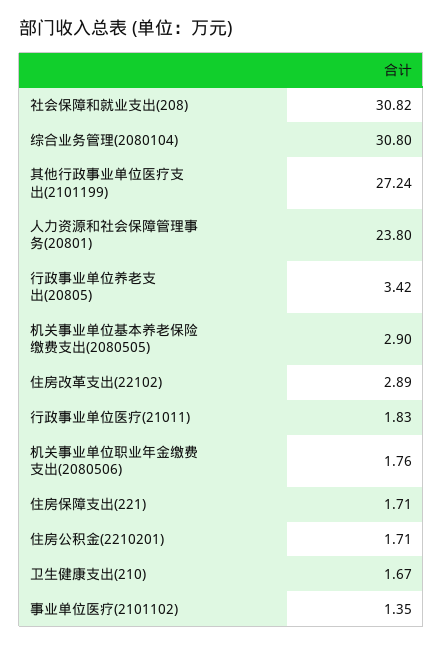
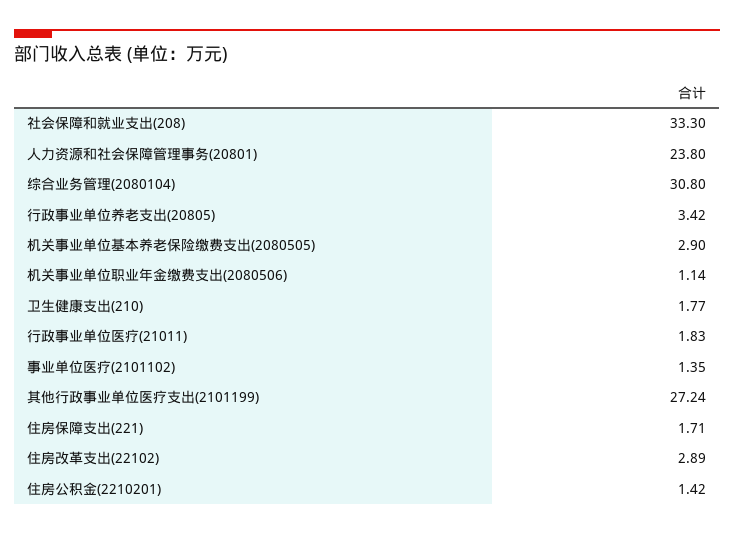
  {
-   "社会保障和就业支出(208)": 30.82,
+   "社会保障和就业支出(208)": 33.3,
    "综合业务管理(2080104)": 30.8,
    "其他行政事业单位医疗支出(2101199)": 27.24,
    "人力资源和社会保障管理事务(20801)": 23.8,
    "行政事业单位养老支出(20805)": 3.42,
    "机关事业单位基本养老保险缴费支出(2080505)": 2.9,
    "住房改革支出(22102)": 2.89,
    "行政事业单位医疗(21011)": 1.83,
-   "机关事业单位职业年金缴费支出(2080506)": 1.76,
+   "机关事业单位职业年金缴费支出(2080506)": 1.14,
    "住房保障支出(221)": 1.71,
-   "住房公积金(2210201)": 1.71,
+   "住房公积金(2210201)": 1.42,
-   "卫生健康支出(210)": 1.67,
+   "卫生健康支出(210)": 1.77,
    "事业单位医疗(2101102)": 1.35
  }

